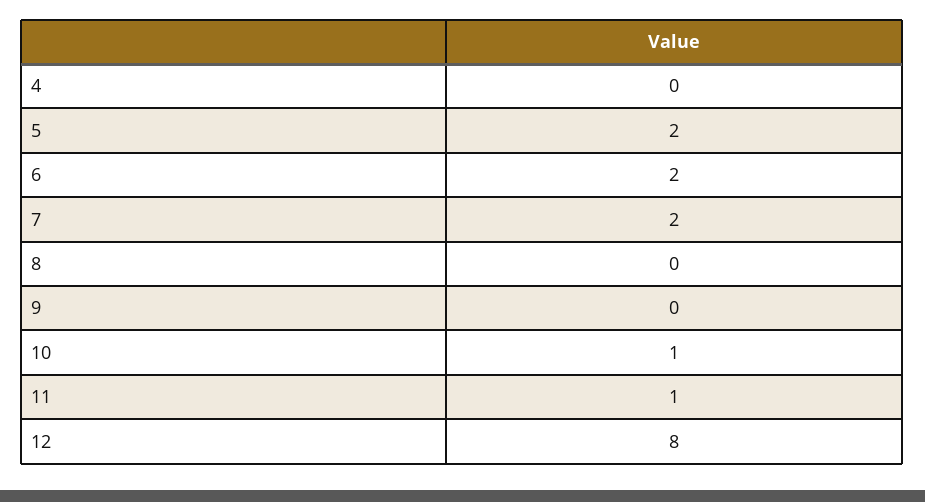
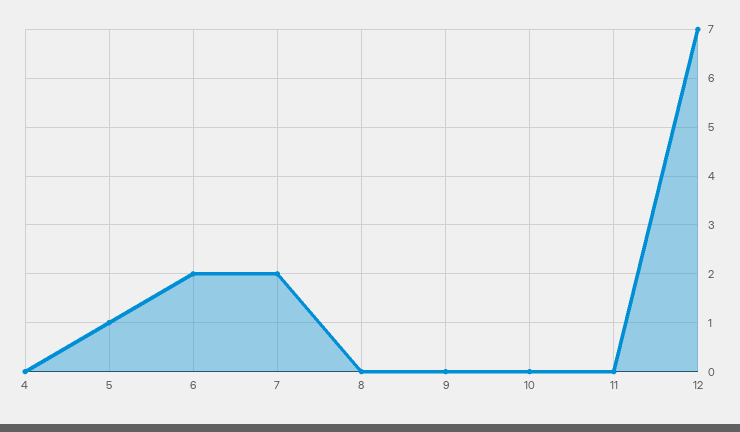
  {
    "4": 0,
-   "5": 2,
+   "5": 1,
    "6": 2,
    "7": 2,
    "8": 0,
    "9": 0,
-   "10": 1,
+   "10": 0,
-   "11": 1,
+   "11": 0,
-   "12": 8
+   "12": 7
  }

